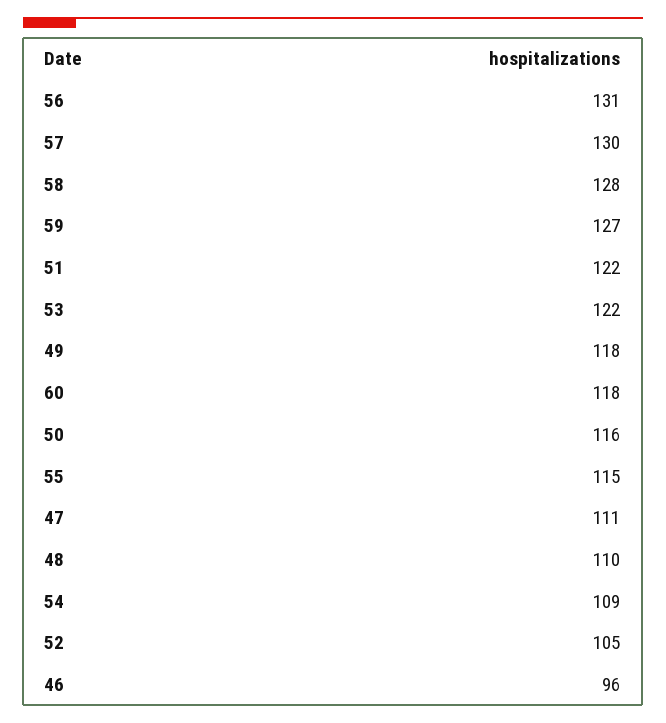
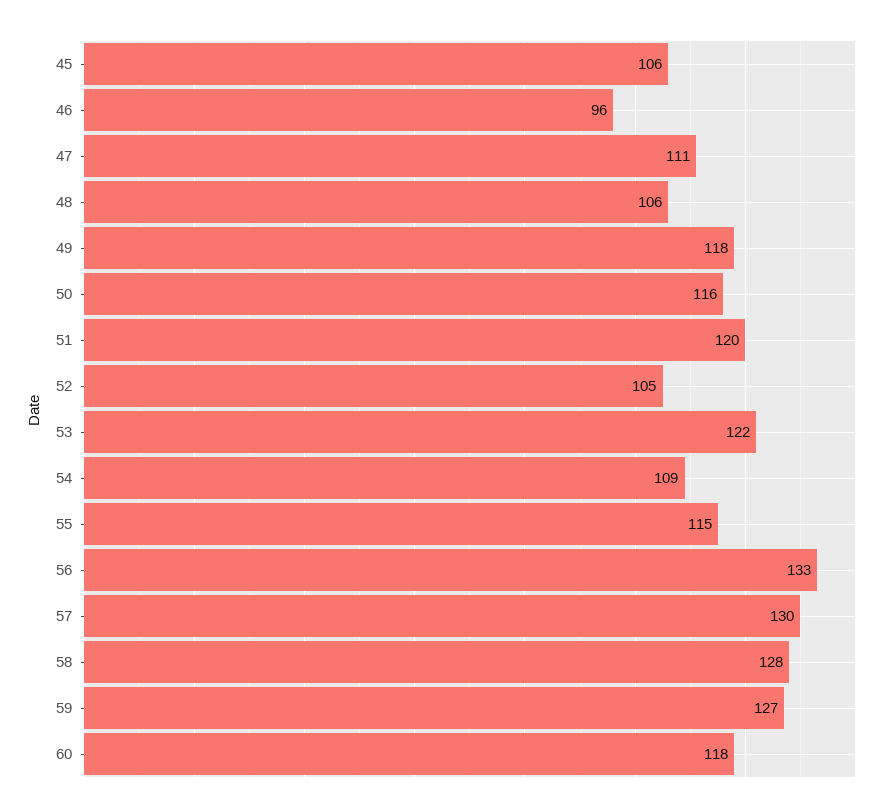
  {
-   "56": 131,
+   "56": 133,
    "57": 130,
    "58": 128,
    "59": 127,
-   "51": 122,
+   "51": 120,
    "53": 122,
    "49": 118,
    "60": 118,
    "50": 116,
    "55": 115,
    "47": 111,
-   "48": 110,
+   "48": 106,
    "54": 109,
    "52": 105,
-   "46": 96
+   "46": 96,
+   "45": 106
  }

